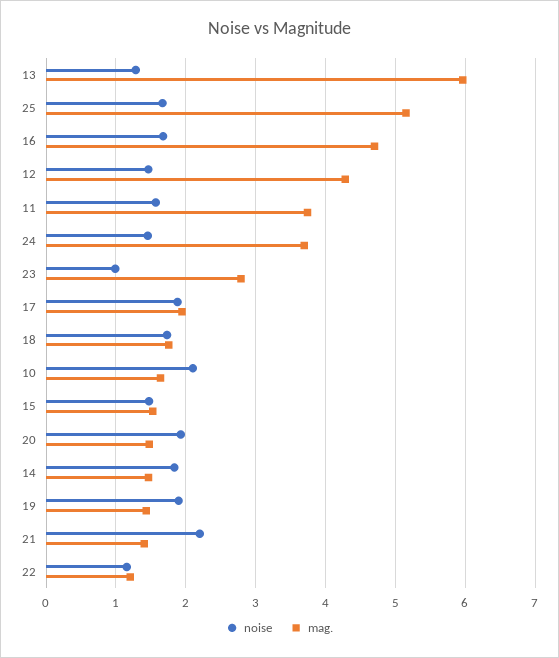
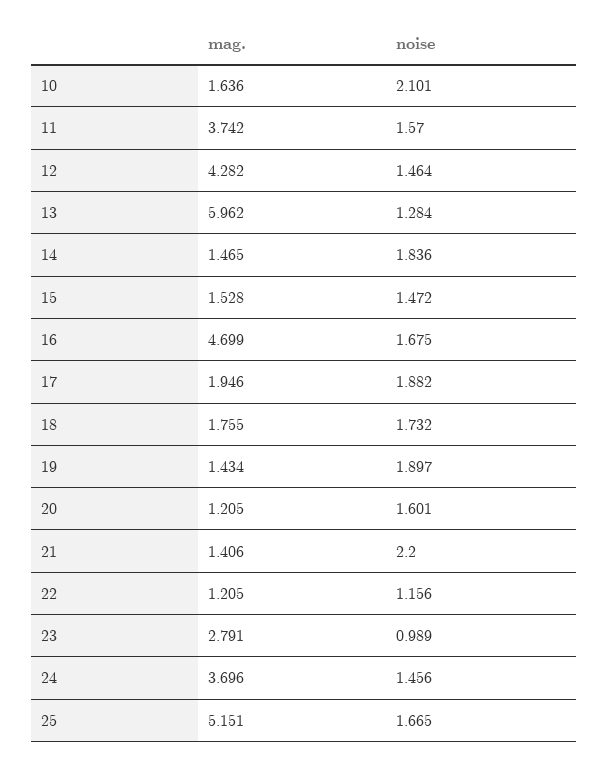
  {
    "noise": {
      "13": 1.284,
      "25": 1.665,
      "16": 1.675,
      "12": 1.464,
      "11": 1.57,
      "24": 1.456,
      "23": 0.989,
      "17": 1.882,
      "18": 1.732,
      "10": 2.101,
      "15": 1.472,
-     "20": 1.9,
+     "20": 1.601,
      "14": 1.836,
      "19": 1.897,
      "21": 2.2,
      "22": 1.156
    },
    "mag.": {
      "13": 5.962,
      "25": 5.151,
      "16": 4.699,
      "12": 4.282,
      "11": 3.742,
      "24": 3.696,
      "23": 2.791,
      "17": 1.946,
      "18": 1.755,
      "10": 1.636,
      "15": 1.528,
-     "20": 1.5,
+     "20": 1.205,
      "14": 1.465,
      "19": 1.434,
      "21": 1.406,
      "22": 1.205
    }
  }

